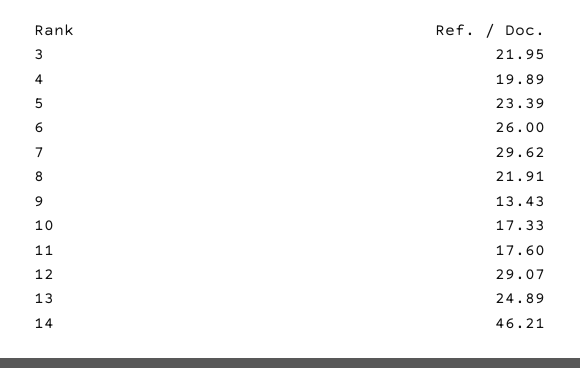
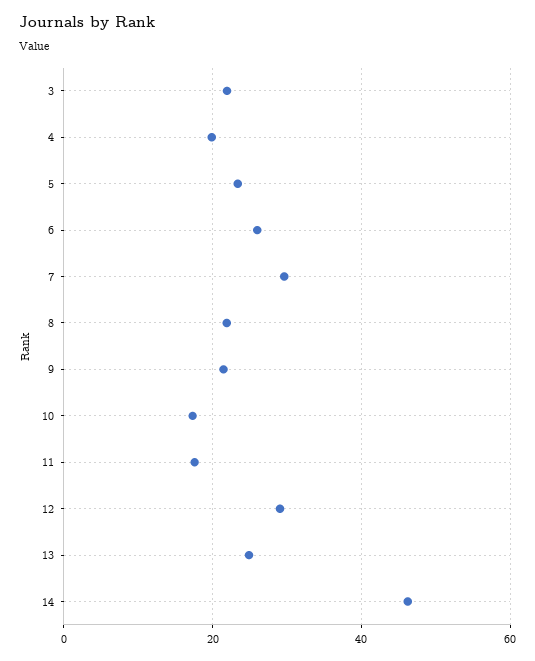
  {
    "3": 21.95,
    "4": 19.89,
    "5": 23.39,
    "6": 26,
    "7": 29.62,
    "8": 21.91,
-   "9": 13.43,
+   "9": 22,
    "10": 17.33,
    "11": 17.6,
    "12": 29.07,
    "13": 24.89,
    "14": 46.21
  }

